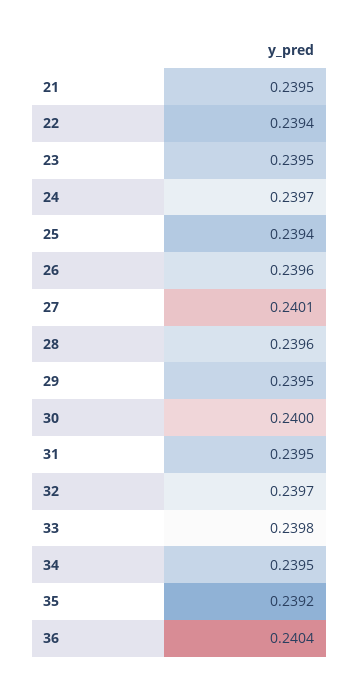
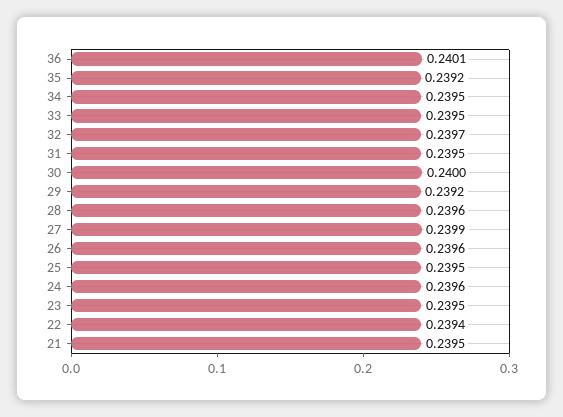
  {
    "21": 0.2395,
    "22": 0.2394,
    "23": 0.2395,
-   "24": 0.2397,
+   "24": 0.2396,
-   "25": 0.2394,
+   "25": 0.2395,
    "26": 0.2396,
-   "27": 0.2401,
+   "27": 0.2399,
    "28": 0.2396,
-   "29": 0.2395,
+   "29": 0.2392,
    "30": 0.24,
    "31": 0.2395,
    "32": 0.2397,
-   "33": 0.2398,
+   "33": 0.2395,
    "34": 0.2395,
    "35": 0.2392,
-   "36": 0.2404
+   "36": 0.2401
  }

